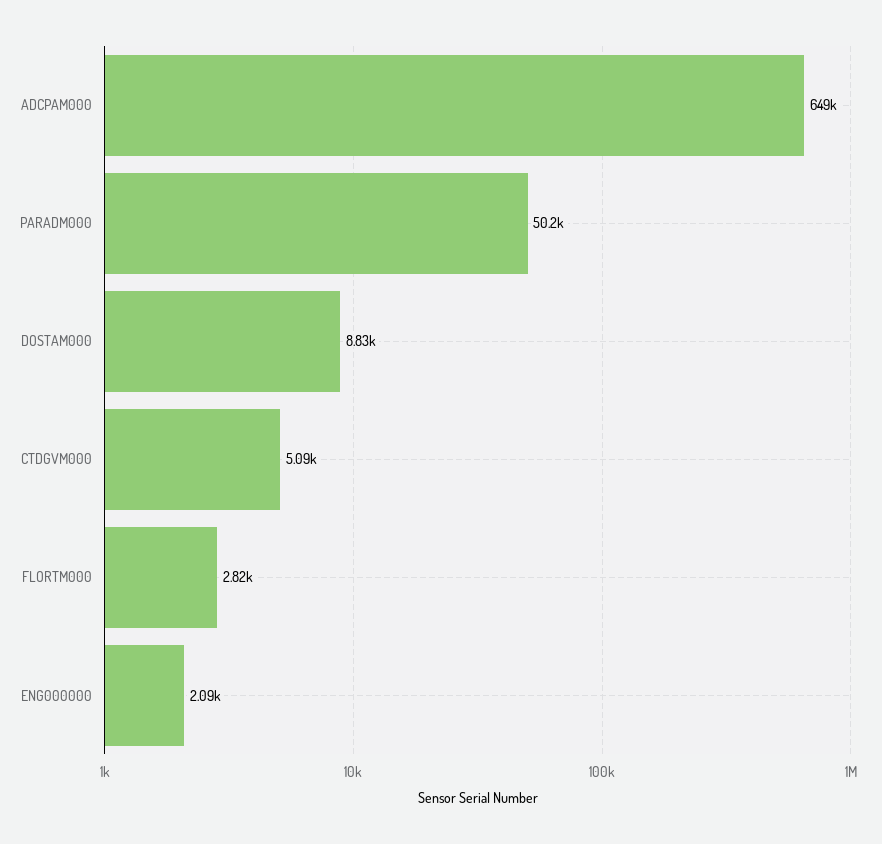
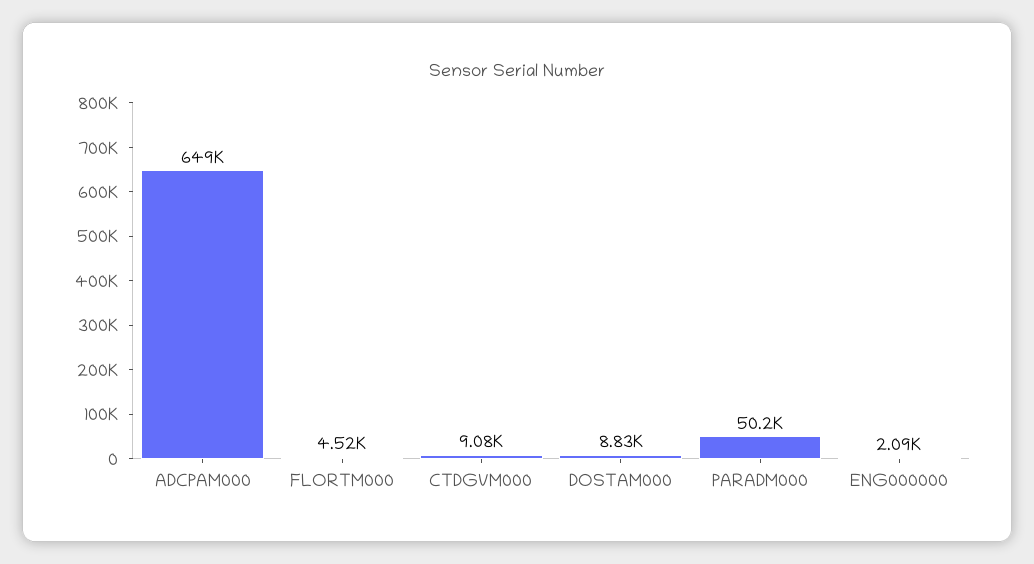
  {
    "ADCPAM000": 649000,
    "PARADM000": 50200,
    "DOSTAM000": 8830,
-   "CTDGVM000": 5090,
+   "CTDGVM000": 9080,
-   "FLORTM000": 2820,
+   "FLORTM000": 4520,
    "ENG000000": 2090
  }

